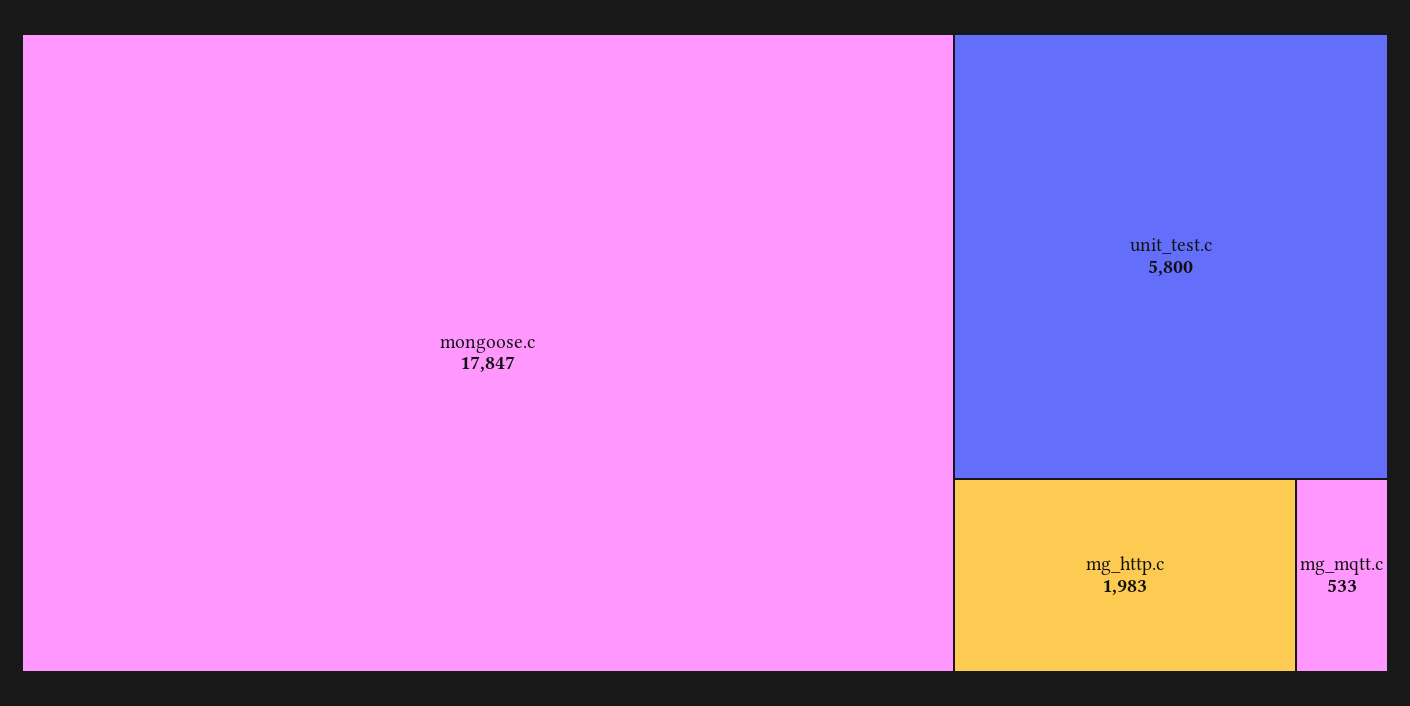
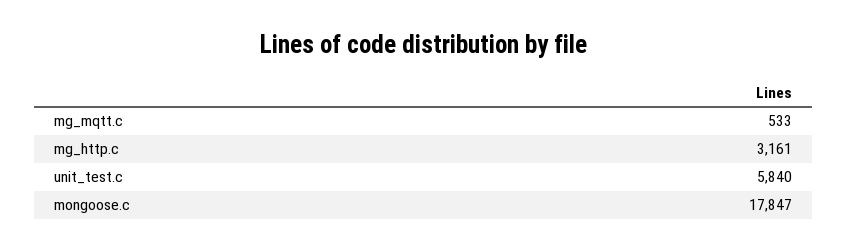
  {
    "mongoose.c": 17847,
-   "unit_test.c": 5800,
+   "unit_test.c": 5840,
-   "mg_http.c": 1983,
+   "mg_http.c": 3161,
    "mg_mqtt.c": 533
  }

